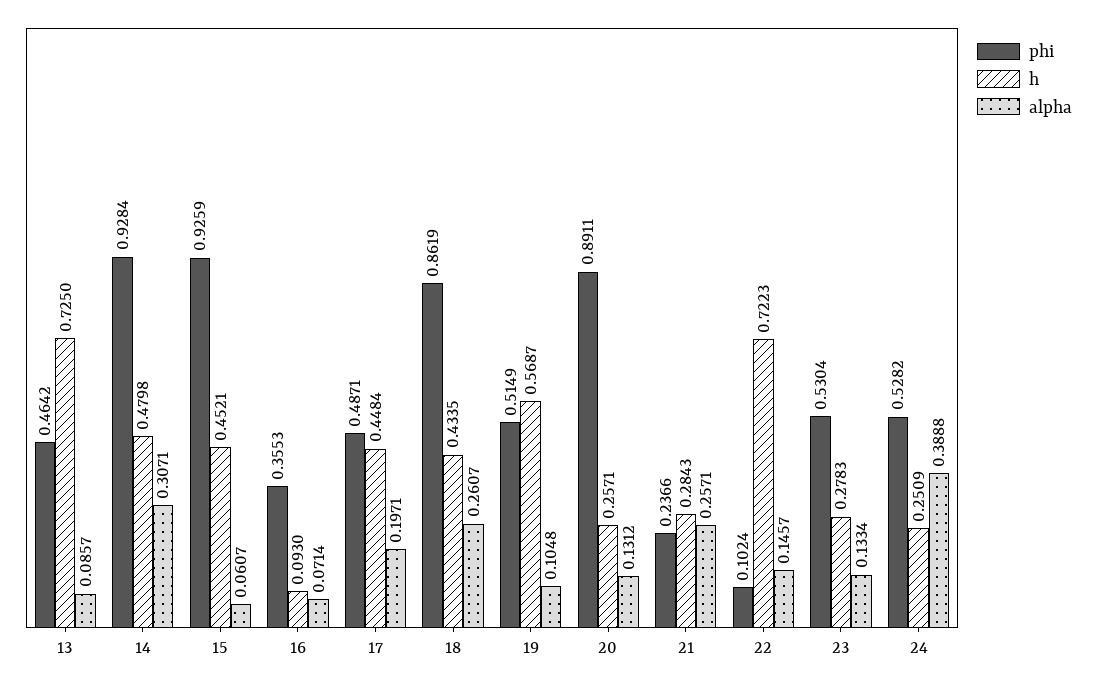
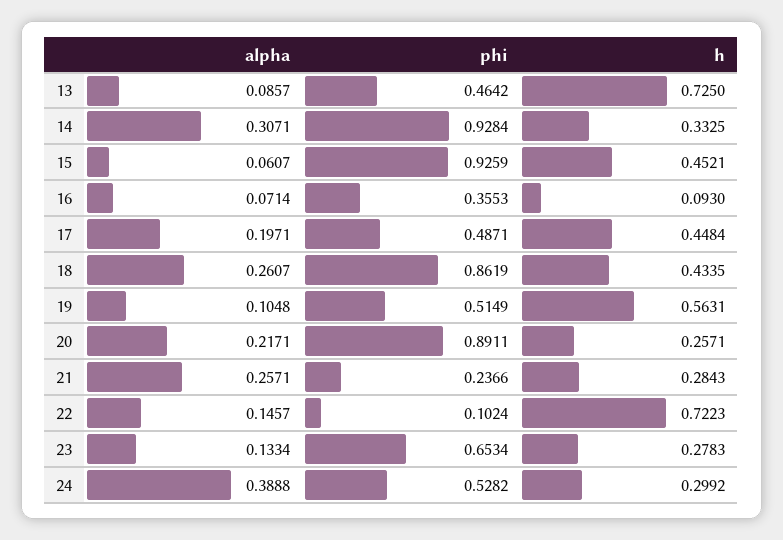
  {
    "phi": {
      "13": 0.4642,
      "14": 0.9284,
      "15": 0.9259,
      "16": 0.3553,
      "17": 0.4871,
      "18": 0.8619,
      "19": 0.5149,
      "20": 0.8911,
      "21": 0.2366,
      "22": 0.1024,
-     "23": 0.5304,
+     "23": 0.6534,
      "24": 0.5282
    },
    "h": {
      "13": 0.725,
-     "14": 0.4798,
+     "14": 0.3325,
      "15": 0.4521,
      "16": 0.093,
      "17": 0.4484,
      "18": 0.4335,
-     "19": 0.5687,
+     "19": 0.5631,
      "20": 0.2571,
      "21": 0.2843,
      "22": 0.7223,
      "23": 0.2783,
-     "24": 0.2509
+     "24": 0.2992
    },
    "alpha": {
      "13": 0.0857,
      "14": 0.3071,
      "15": 0.0607,
      "16": 0.0714,
      "17": 0.1971,
      "18": 0.2607,
      "19": 0.1048,
-     "20": 0.1312,
+     "20": 0.2171,
      "21": 0.2571,
      "22": 0.1457,
      "23": 0.1334,
      "24": 0.3888
    }
  }

